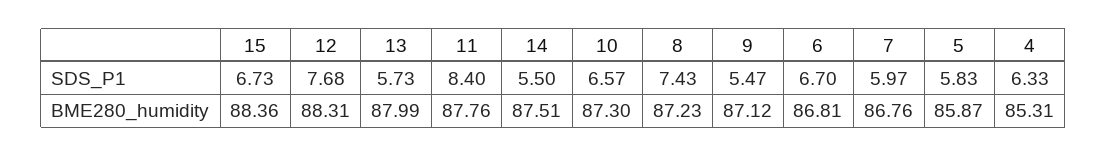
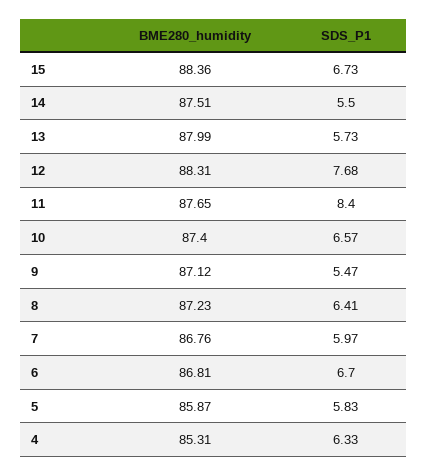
  {
    "15": {
      "SDS_P1": 6.73,
      "BME280_humidity": 88.36
    },
    "12": {
      "SDS_P1": 7.68,
      "BME280_humidity": 88.31
    },
    "13": {
      "SDS_P1": 5.73,
      "BME280_humidity": 87.99
    },
    "11": {
      "SDS_P1": 8.4,
-     "BME280_humidity": 87.76
+     "BME280_humidity": 87.65
    },
    "14": {
      "SDS_P1": 5.5,
      "BME280_humidity": 87.51
    },
    "10": {
      "SDS_P1": 6.57,
-     "BME280_humidity": 87.3
+     "BME280_humidity": 87.4
    },
    "8": {
-     "SDS_P1": 7.43,
+     "SDS_P1": 6.41,
      "BME280_humidity": 87.23
    },
    "9": {
      "SDS_P1": 5.47,
      "BME280_humidity": 87.12
    },
    "6": {
      "SDS_P1": 6.7,
      "BME280_humidity": 86.81
    },
    "7": {
      "SDS_P1": 5.97,
      "BME280_humidity": 86.76
    },
    "5": {
      "SDS_P1": 5.83,
      "BME280_humidity": 85.87
    },
    "4": {
      "SDS_P1": 6.33,
      "BME280_humidity": 85.31
    }
  }

